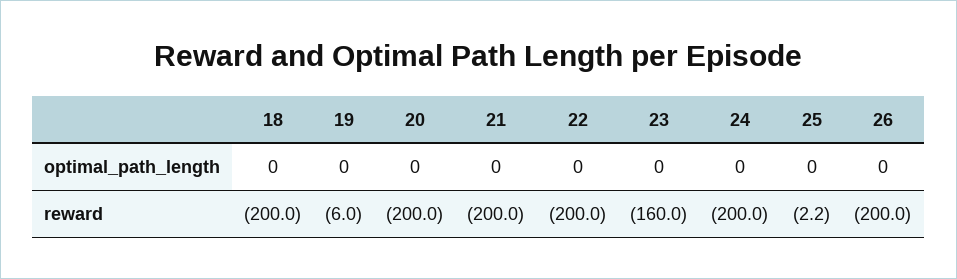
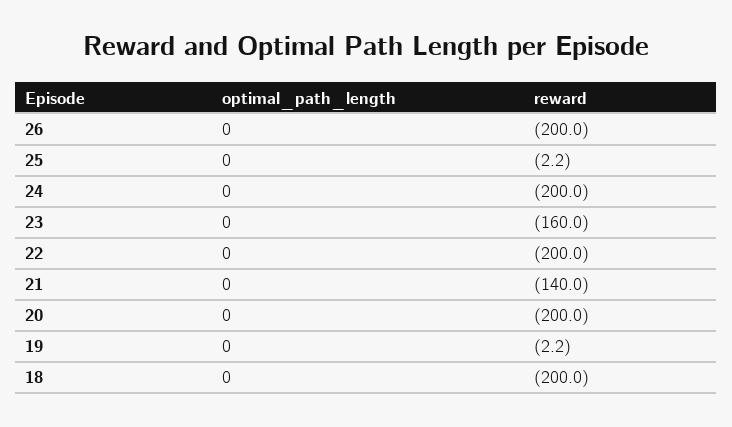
  {
    "18": {
      "optimal_path_length": 0,
      "reward": -200
    },
    "19": {
      "optimal_path_length": 0,
-     "reward": -6
+     "reward": -2.2
    },
    "20": {
      "optimal_path_length": 0,
      "reward": -200
    },
    "21": {
      "optimal_path_length": 0,
-     "reward": -200
+     "reward": -140
    },
    "22": {
      "optimal_path_length": 0,
      "reward": -200
    },
    "23": {
      "optimal_path_length": 0,
      "reward": -160
    },
    "24": {
      "optimal_path_length": 0,
      "reward": -200
    },
    "25": {
      "optimal_path_length": 0,
      "reward": -2.2
    },
    "26": {
      "optimal_path_length": 0,
      "reward": -200
    }
  }

